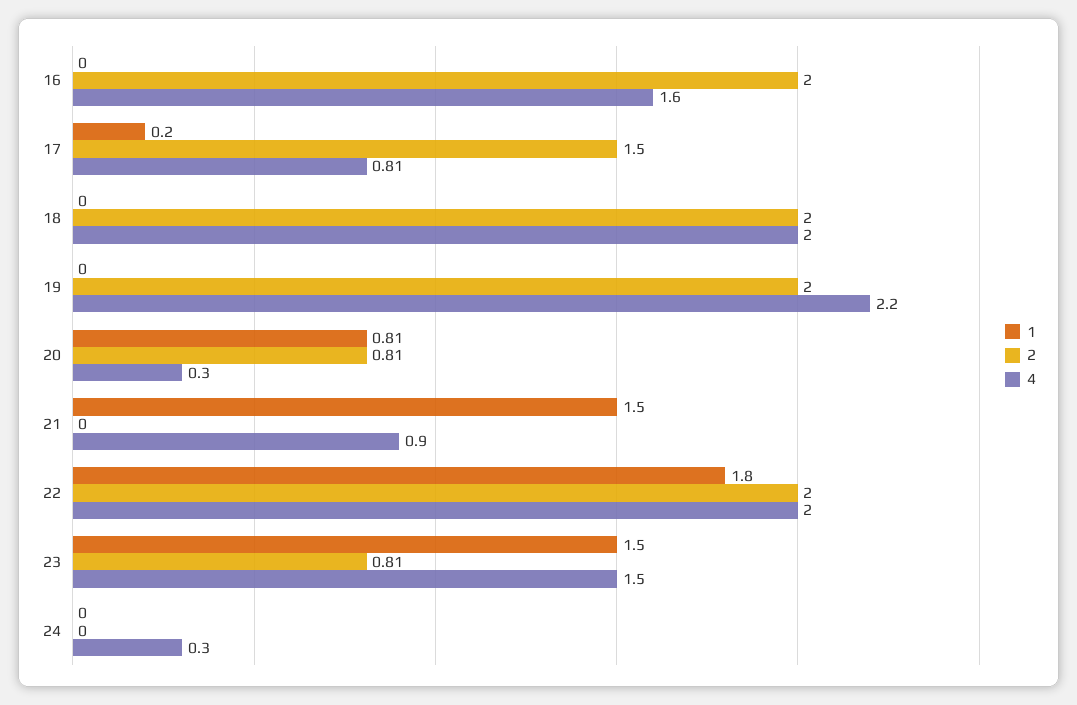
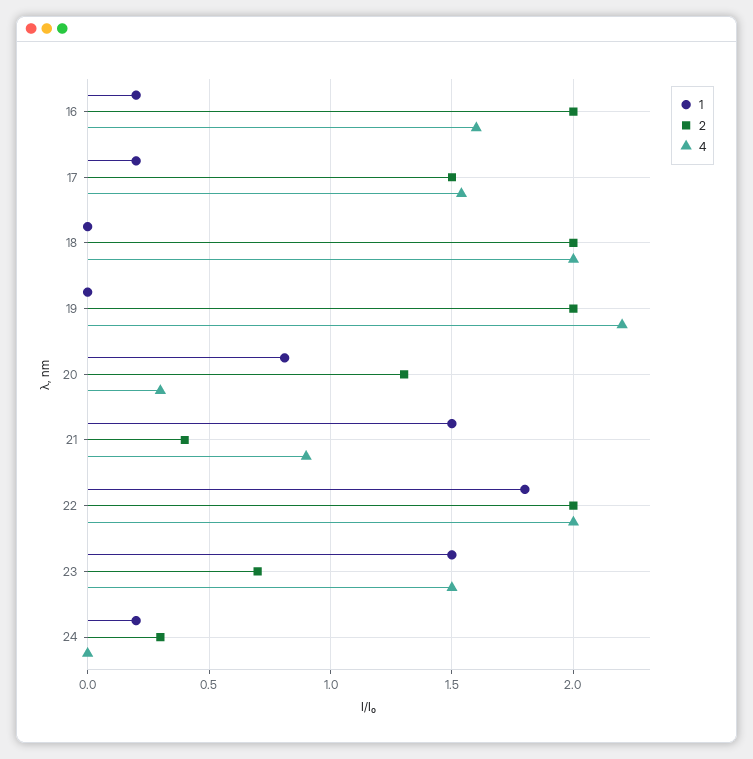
  {
    "1": {
-     "16": 0,
+     "16": 0.2,
      "17": 0.2,
      "18": 0,
      "19": 0,
      "20": 0.81,
      "21": 1.5,
      "22": 1.8,
      "23": 1.5,
-     "24": 0
+     "24": 0.2
    },
    "2": {
      "16": 2,
      "17": 1.5,
      "18": 2,
      "19": 2,
-     "20": 0.81,
+     "20": 1.3,
-     "21": 0,
+     "21": 0.4,
      "22": 2,
-     "23": 0.81,
+     "23": 0.7,
-     "24": 0
+     "24": 0.3
    },
    "4": {
      "16": 1.6,
-     "17": 0.81,
+     "17": 1.55,
      "18": 2,
      "19": 2.2,
      "20": 0.3,
      "21": 0.9,
      "22": 2,
      "23": 1.5,
-     "24": 0.3
+     "24": 0
    }
  }

